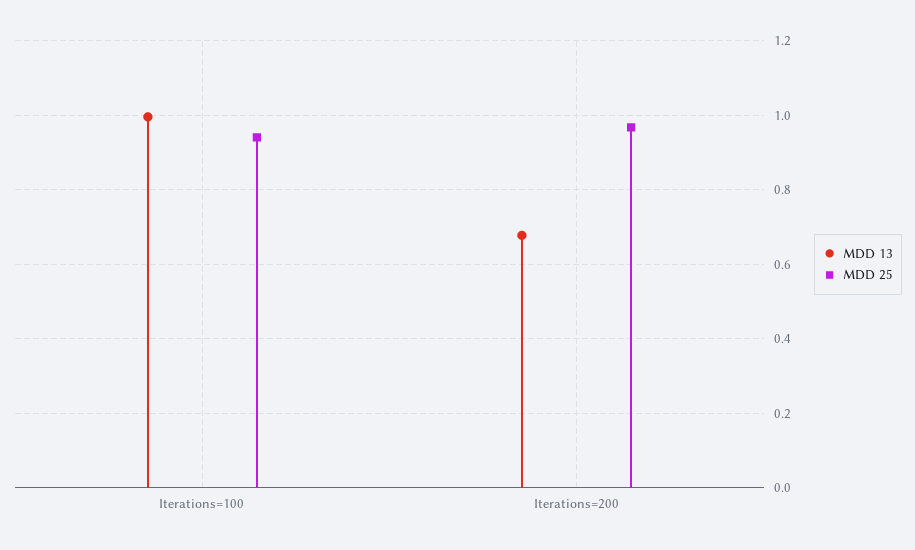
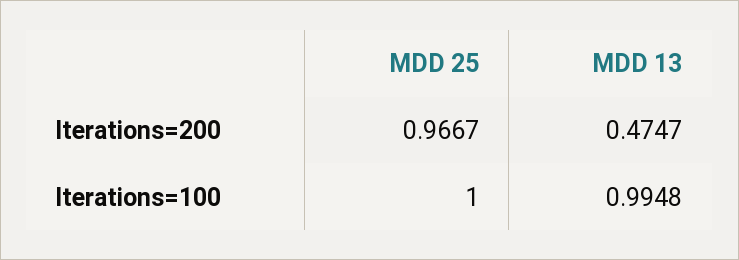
  {
    "MDD 13": {
      "Iterations=100": 0.9948,
-     "Iterations=200": 0.68
+     "Iterations=200": 0.4747
    },
    "MDD 25": {
-     "Iterations=100": 0.94,
+     "Iterations=100": 1,
      "Iterations=200": 0.9667
    }
  }

